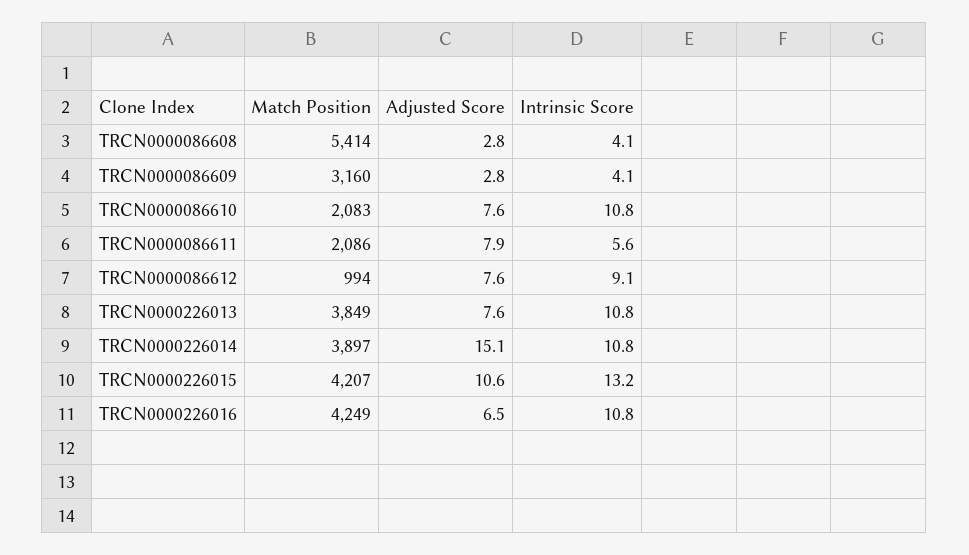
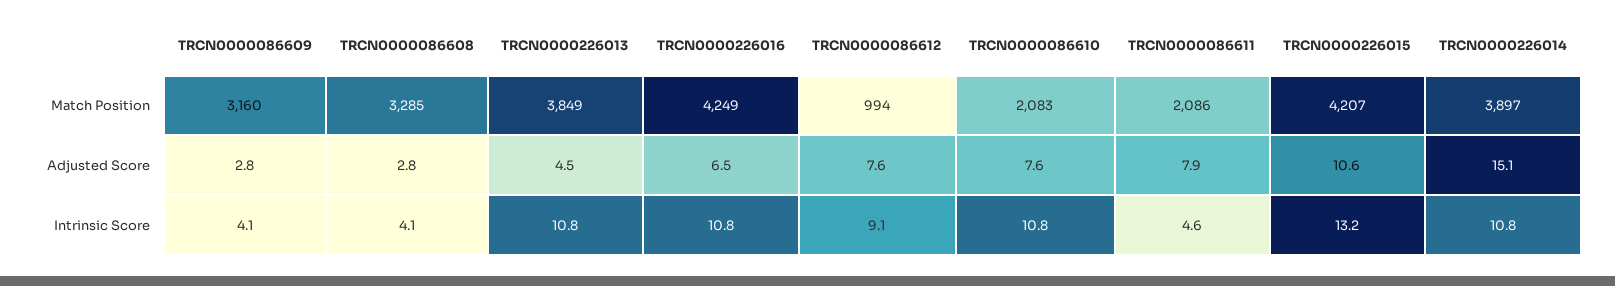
  {
    "Match Position": {
-     "TRCN0000086608": 5414,
+     "TRCN0000086608": 3285,
      "TRCN0000086609": 3160,
      "TRCN0000086610": 2083,
      "TRCN0000086611": 2086,
      "TRCN0000086612": 994,
      "TRCN0000226013": 3849,
      "TRCN0000226014": 3897,
      "TRCN0000226015": 4207,
      "TRCN0000226016": 4249
    },
    "Adjusted Score": {
      "TRCN0000086608": 2.8,
      "TRCN0000086609": 2.8,
      "TRCN0000086610": 7.6,
      "TRCN0000086611": 7.9,
      "TRCN0000086612": 7.6,
-     "TRCN0000226013": 7.6,
+     "TRCN0000226013": 4.5,
      "TRCN0000226014": 15.1,
      "TRCN0000226015": 10.6,
      "TRCN0000226016": 6.5
    },
    "Intrinsic Score": {
      "TRCN0000086608": 4.1,
      "TRCN0000086609": 4.1,
      "TRCN0000086610": 10.8,
-     "TRCN0000086611": 5.6,
+     "TRCN0000086611": 4.6,
      "TRCN0000086612": 9.1,
      "TRCN0000226013": 10.8,
      "TRCN0000226014": 10.8,
      "TRCN0000226015": 13.2,
      "TRCN0000226016": 10.8
    }
  }

